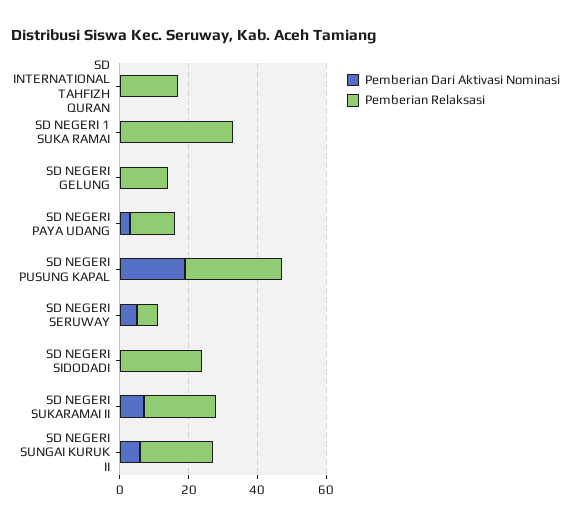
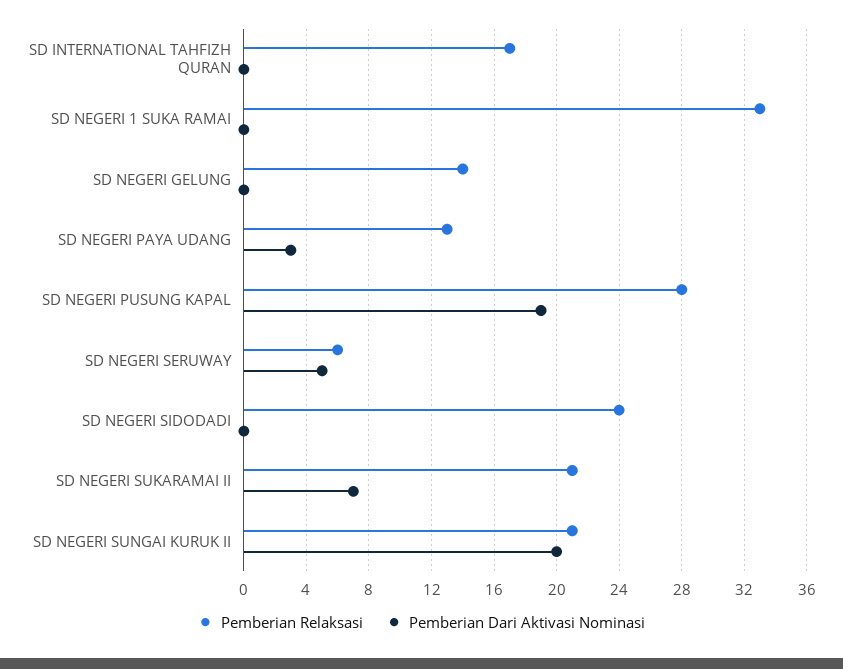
  {
    "Pemberian Dari Aktivasi Nominasi": {
      "SD INTERNATIONAL TAHFIZH QURAN": 0,
      "SD NEGERI 1 SUKA RAMAI": 0,
      "SD NEGERI GELUNG": 0,
      "SD NEGERI PAYA UDANG": 3,
      "SD NEGERI PUSUNG KAPAL": 19,
      "SD NEGERI SERUWAY": 5,
      "SD NEGERI SIDODADI": 0,
      "SD NEGERI SUKARAMAI II": 7,
-     "SD NEGERI SUNGAI KURUK II": 5
+     "SD NEGERI SUNGAI KURUK II": 20
    },
    "Pemberian Relaksasi": {
      "SD INTERNATIONAL TAHFIZH QURAN": 17,
      "SD NEGERI 1 SUKA RAMAI": 33,
      "SD NEGERI GELUNG": 14,
      "SD NEGERI PAYA UDANG": 13,
      "SD NEGERI PUSUNG KAPAL": 28,
      "SD NEGERI SERUWAY": 6,
      "SD NEGERI SIDODADI": 24,
      "SD NEGERI SUKARAMAI II": 21,
      "SD NEGERI SUNGAI KURUK II": 21
    }
  }

